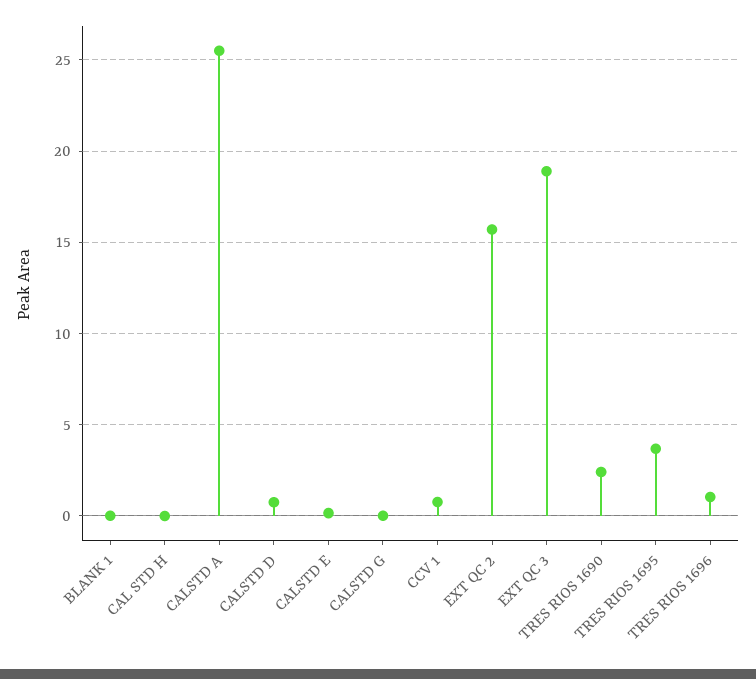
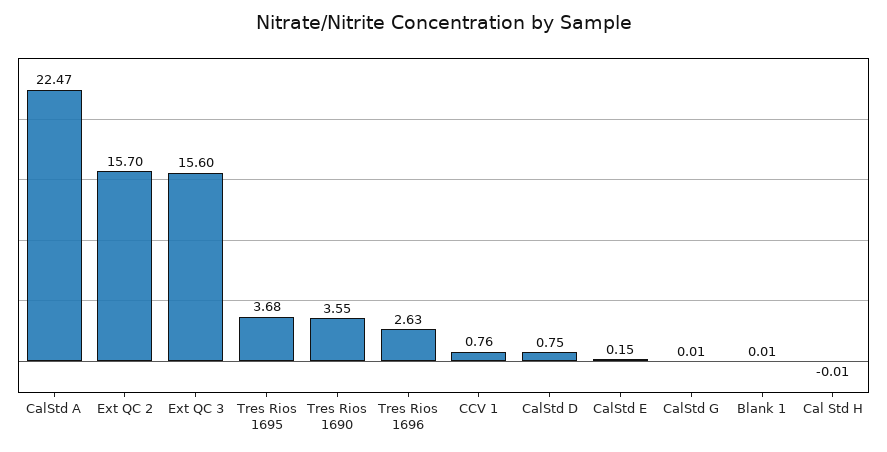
  {
    "BLANK 1": 0.01,
    "CAL STD H": -0.01,
-   "CALSTD A": 25.5,
+   "CALSTD A": 22.47,
    "CALSTD D": 0.75,
    "CALSTD E": 0.15,
    "CALSTD G": 0.01,
    "CCV 1": 0.76,
    "EXT QC 2": 15.7,
-   "EXT QC 3": 19,
+   "EXT QC 3": 15.6,
-   "TRES RIOS 1690": 2.5,
+   "TRES RIOS 1690": 3.55,
    "TRES RIOS 1695": 3.68,
-   "TRES RIOS 1696": 1
+   "TRES RIOS 1696": 2.63
  }

